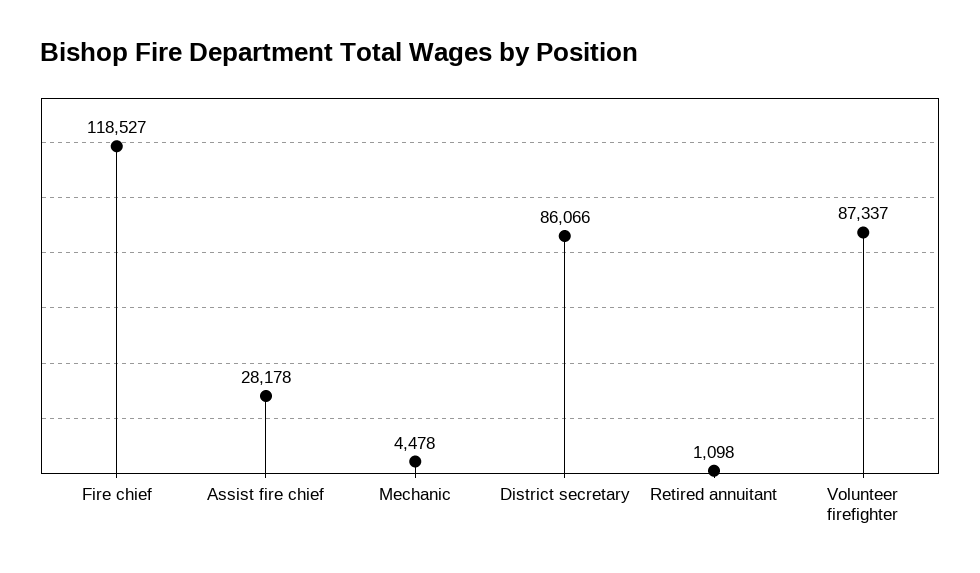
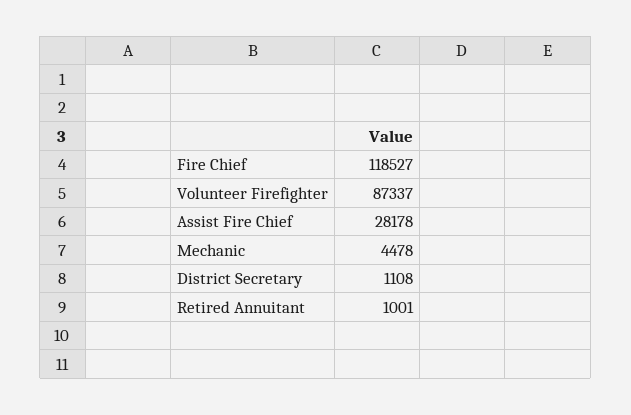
  {
    "Fire chief": 118527,
    "Assist fire chief": 28178,
    "Mechanic": 4478,
-   "District secretary": 86066,
+   "District secretary": 1108,
-   "Retired annuitant": 1098,
+   "Retired annuitant": 1001,
    "Volunteer firefighter": 87337
  }

